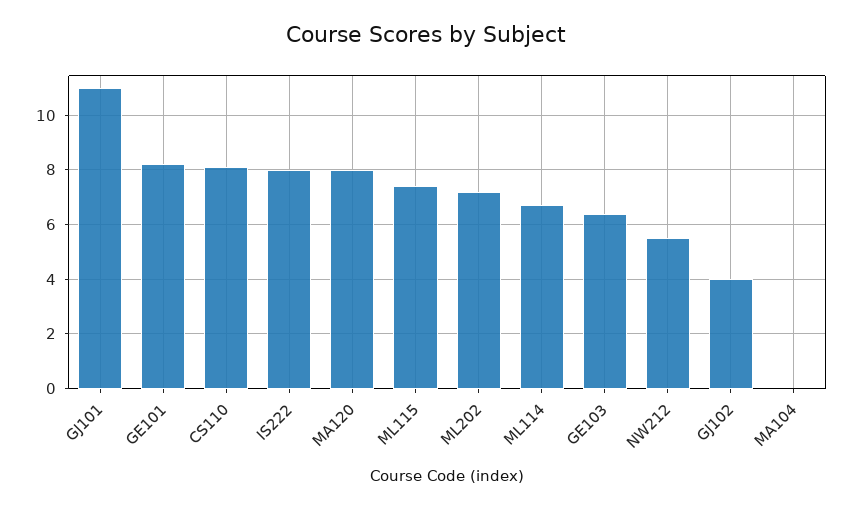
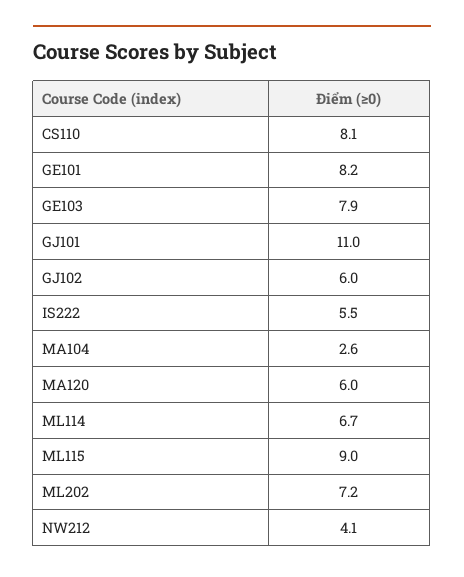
  {
    "GJ101": 11,
    "GE101": 8.2,
    "CS110": 8.1,
-   "IS222": 8,
+   "IS222": 5.5,
-   "MA120": 8,
+   "MA120": 6,
-   "ML115": 7.5,
+   "ML115": 9,
    "ML202": 7.2,
    "ML114": 6.7,
-   "GE103": 6.5,
+   "GE103": 7.9,
-   "NW212": 5.5,
+   "NW212": 4.1,
-   "GJ102": 4,
+   "GJ102": 6,
-   "MA104": 0
+   "MA104": 2.6
  }

